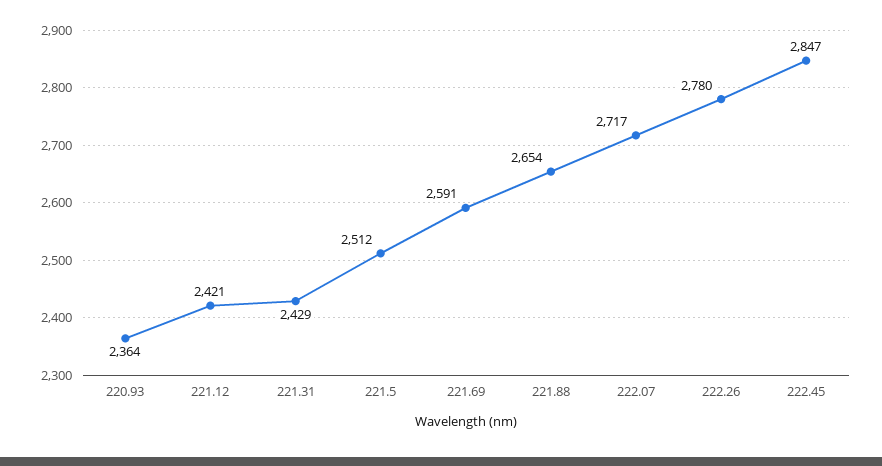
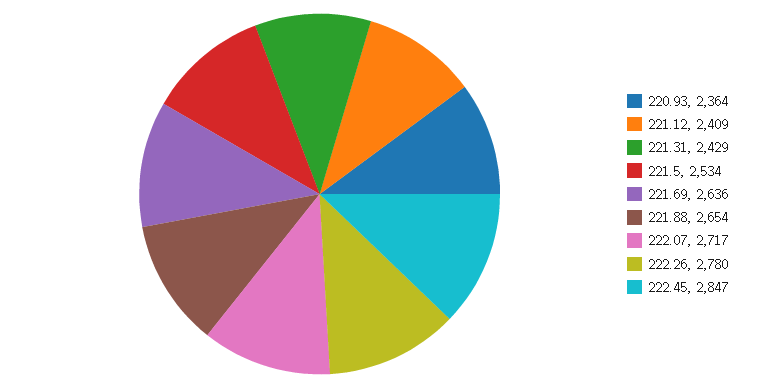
  {
    "220.93": 2364,
-   "221.12": 2421,
+   "221.12": 2409,
    "221.31": 2429,
-   "221.5": 2512,
+   "221.5": 2534,
-   "221.69": 2591,
+   "221.69": 2636,
    "221.88": 2654,
    "222.07": 2717,
    "222.26": 2780,
    "222.45": 2847
  }

